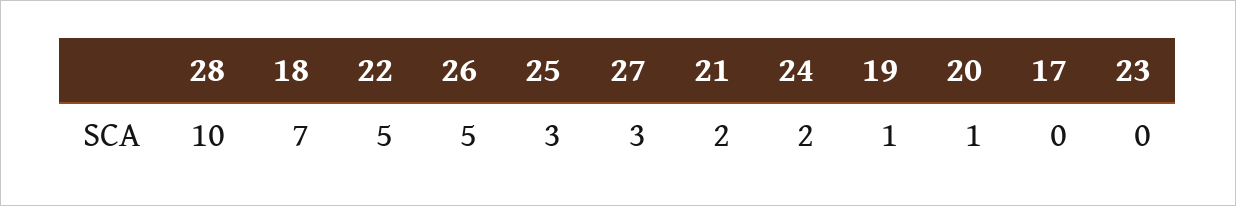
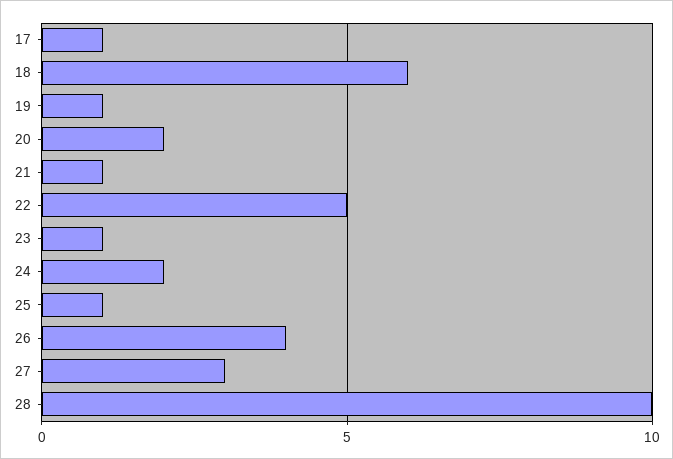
  {
    "28": 10,
-   "18": 7,
+   "18": 6,
    "22": 5,
-   "26": 5,
+   "26": 4,
-   "25": 3,
+   "25": 1,
    "27": 3,
-   "21": 2,
+   "21": 1,
    "24": 2,
    "19": 1,
-   "20": 1,
+   "20": 2,
-   "17": 0,
+   "17": 1,
-   "23": 0
+   "23": 1
  }

